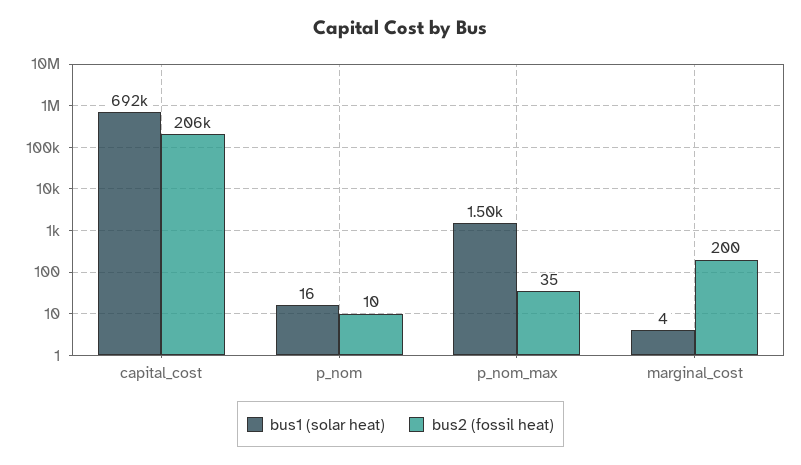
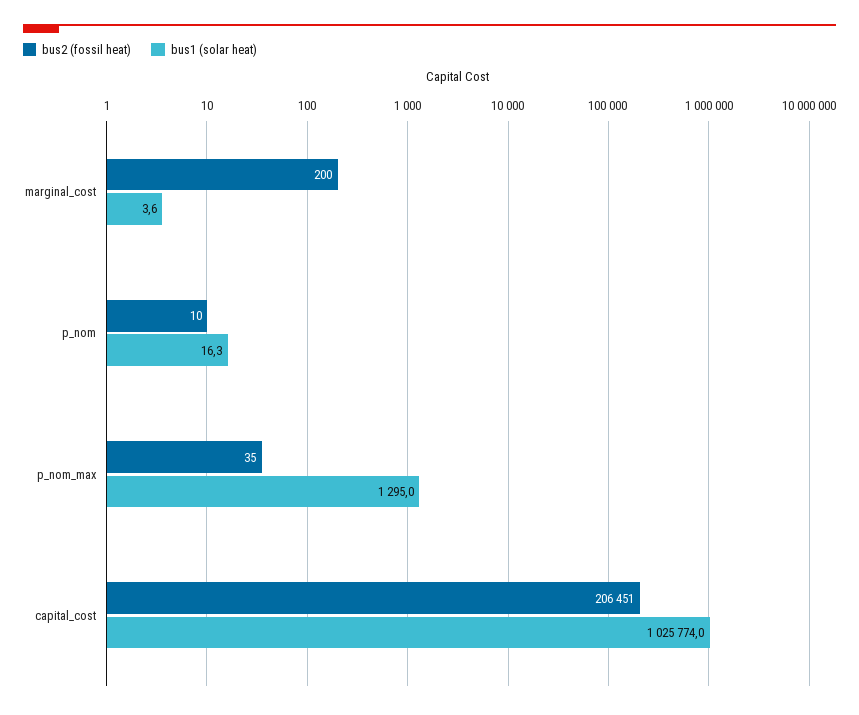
  {
    "bus1 (solar heat)": {
-     "capital_cost": 692000,
+     "capital_cost": 1025774,
      "p_nom": 16.3,
-     "p_nom_max": 1500,
+     "p_nom_max": 1295,
      "marginal_cost": 3.6
    },
    "bus2 (fossil heat)": {
      "capital_cost": 206451,
      "p_nom": 10,
      "p_nom_max": 35,
      "marginal_cost": 200
    }
  }

